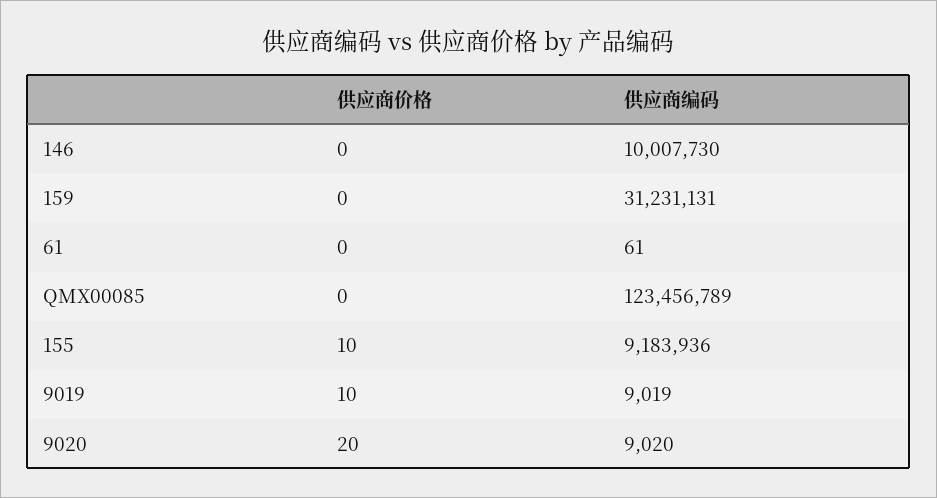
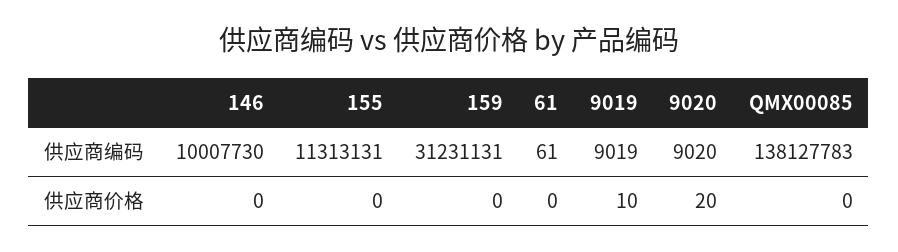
  {
    "供应商价格": {
      "146": 0,
      "159": 0,
      "61": 0,
      "QMX00085": 0,
-     "155": 10,
+     "155": 0,
      "9019": 10,
      "9020": 20
    },
    "供应商编码": {
      "146": 10007730,
      "159": 31231131,
      "61": 61,
-     "QMX00085": 123456789,
+     "QMX00085": 138127783,
-     "155": 9183936,
+     "155": 11313131,
      "9019": 9019,
      "9020": 9020
    }
  }

